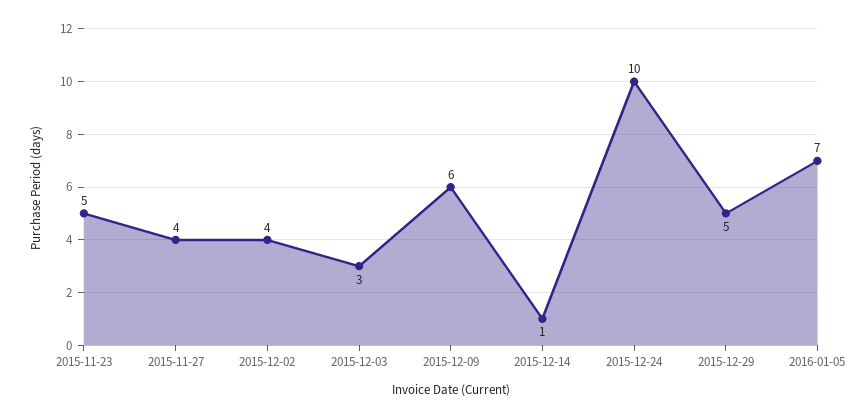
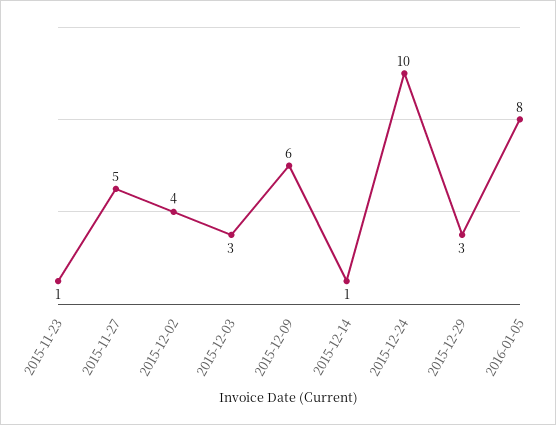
  {
-   "2015-11-23": 5,
+   "2015-11-23": 1,
-   "2015-11-27": 4,
+   "2015-11-27": 5,
    "2015-12-02": 4,
    "2015-12-03": 3,
    "2015-12-09": 6,
    "2015-12-14": 1,
    "2015-12-24": 10,
-   "2015-12-29": 5,
+   "2015-12-29": 3,
-   "2016-01-05": 7
+   "2016-01-05": 8
  }

